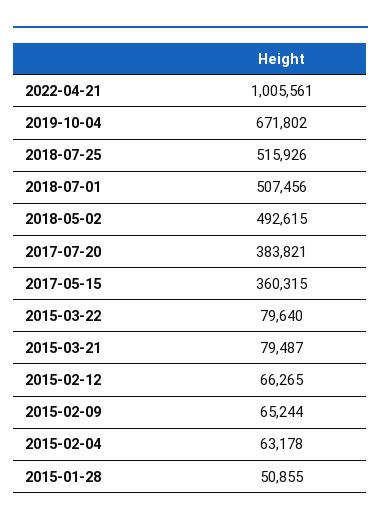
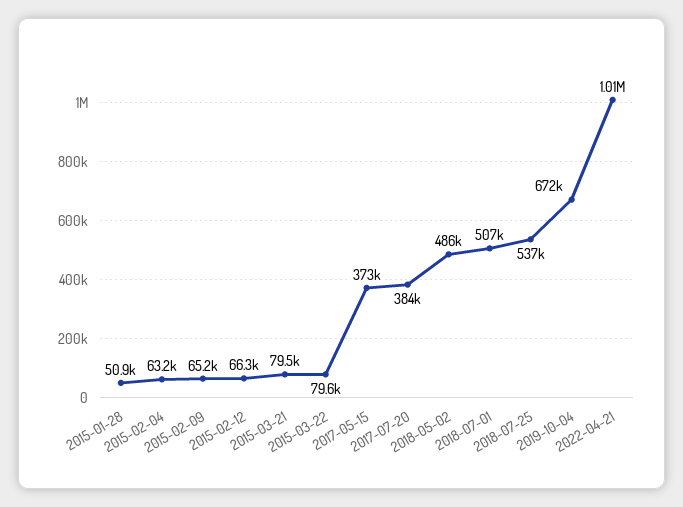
  {
    "2022-04-21": 1005561,
    "2019-10-04": 671802,
-   "2018-07-25": 515926,
+   "2018-07-25": 537000,
    "2018-07-01": 507456,
-   "2018-05-02": 492615,
+   "2018-05-02": 486000,
    "2017-07-20": 383821,
-   "2017-05-15": 360315,
+   "2017-05-15": 373000,
    "2015-03-22": 79640,
    "2015-03-21": 79487,
    "2015-02-12": 66265,
    "2015-02-09": 65244,
    "2015-02-04": 63178,
    "2015-01-28": 50855
  }

